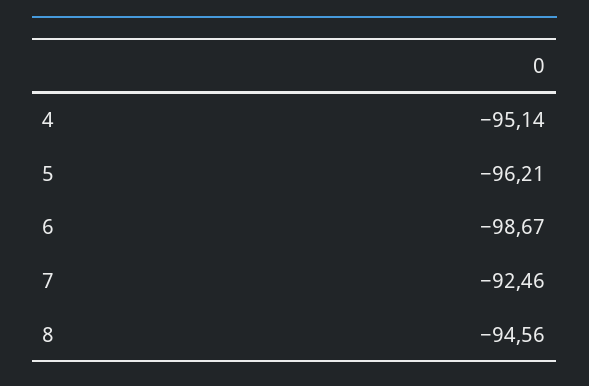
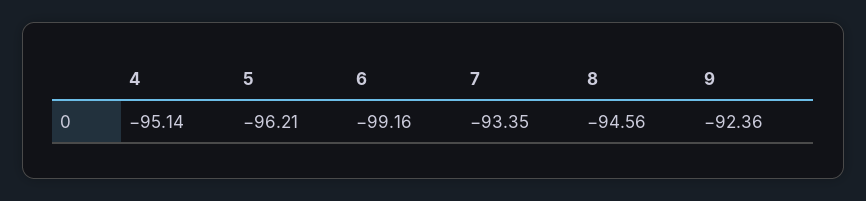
  {
    "4": -95.14,
    "5": -96.21,
-   "6": -98.67,
+   "6": -99.16,
-   "7": -92.46,
+   "7": -93.35,
-   "8": -94.56
+   "8": -94.56,
+   "9": -92.36
  }

